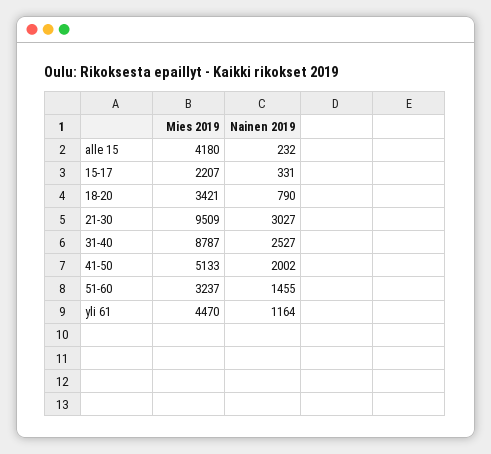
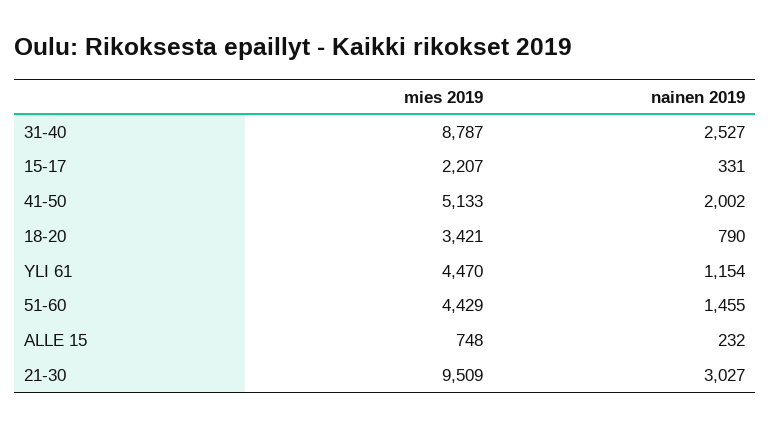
  {
    "Mies 2019": {
-     "alle 15": 4180,
+     "alle 15": 748,
      "15-17": 2207,
      "18-20": 3421,
      "21-30": 9509,
      "31-40": 8787,
      "41-50": 5133,
-     "51-60": 3237,
+     "51-60": 4429,
      "yli 61": 4470
    },
    "Nainen 2019": {
      "alle 15": 232,
      "15-17": 331,
      "18-20": 790,
      "21-30": 3027,
      "31-40": 2527,
      "41-50": 2002,
      "51-60": 1455,
-     "yli 61": 1164
+     "yli 61": 1154
    }
  }

